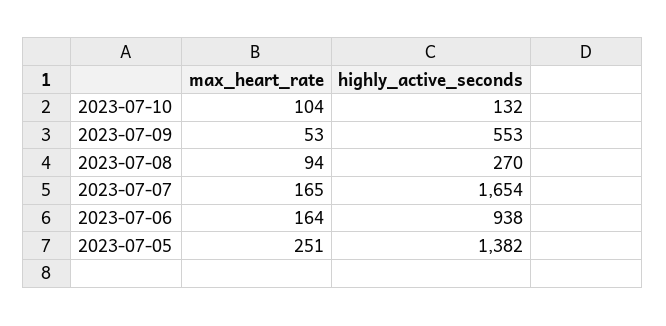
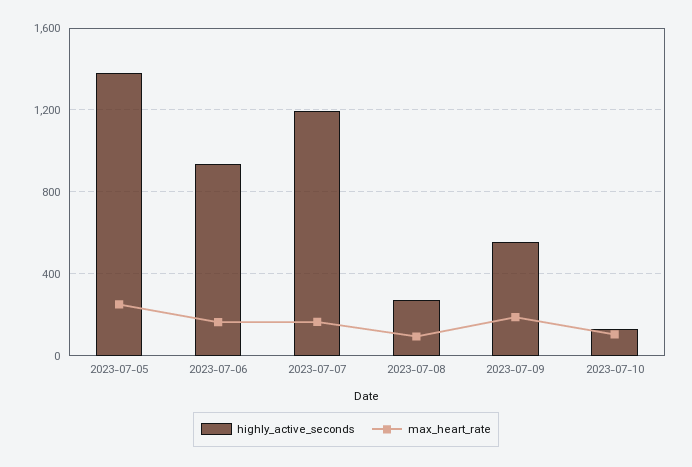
  {
    "max_heart_rate": {
      "2023-07-10": 104,
-     "2023-07-09": 53,
+     "2023-07-09": 200,
      "2023-07-08": 94,
      "2023-07-07": 165,
      "2023-07-06": 164,
      "2023-07-05": 251
    },
    "highly_active_seconds": {
      "2023-07-10": 132,
      "2023-07-09": 553,
      "2023-07-08": 270,
-     "2023-07-07": 1654,
+     "2023-07-07": 1200,
      "2023-07-06": 938,
      "2023-07-05": 1382
    }
  }

